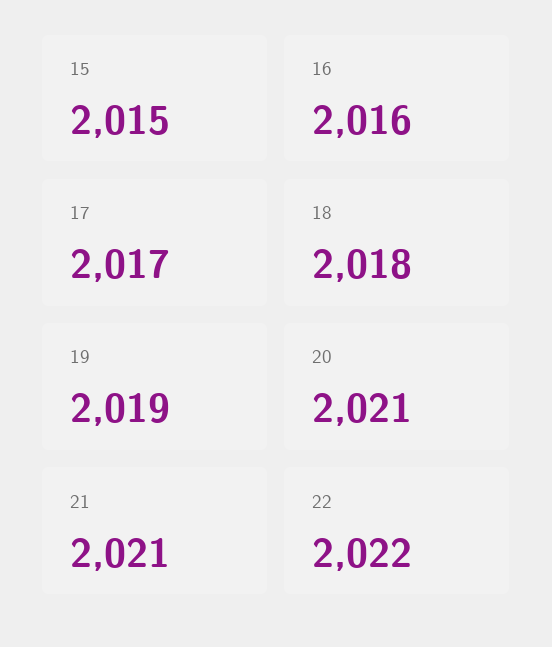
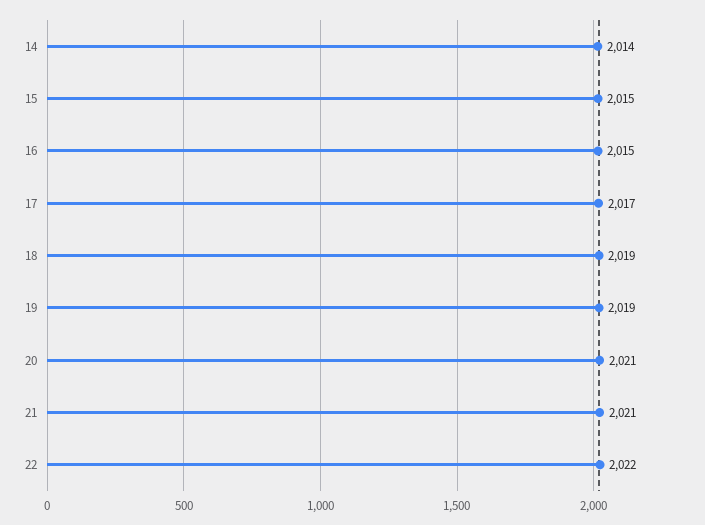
  {
    "15": 2015,
-   "16": 2016,
+   "16": 2015,
    "17": 2017,
-   "18": 2018,
+   "18": 2019,
    "19": 2019,
    "20": 2021,
    "21": 2021,
-   "22": 2022
+   "22": 2022,
+   "14": 2014
  }

